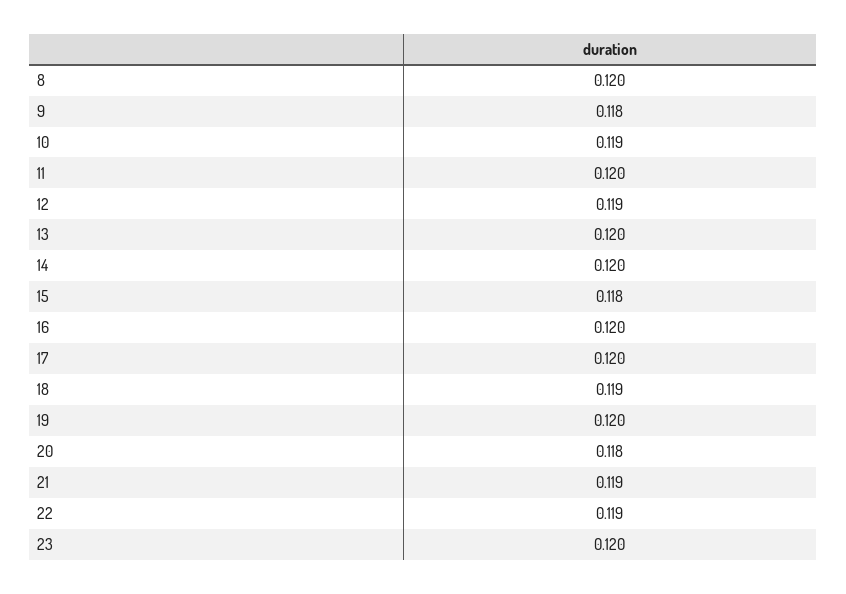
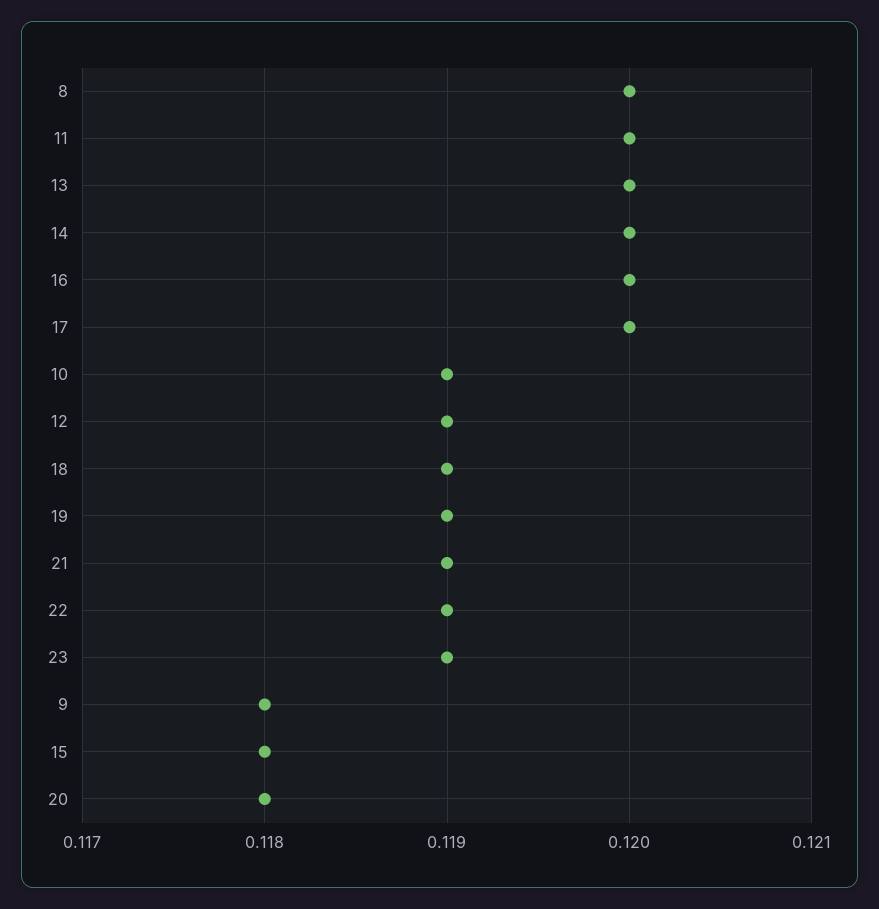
  {
    "8": 0.12,
    "9": 0.118,
    "10": 0.119,
    "11": 0.12,
    "12": 0.119,
    "13": 0.12,
    "14": 0.12,
    "15": 0.118,
    "16": 0.12,
    "17": 0.12,
    "18": 0.119,
-   "19": 0.12,
+   "19": 0.119,
    "20": 0.118,
    "21": 0.119,
    "22": 0.119,
-   "23": 0.12
+   "23": 0.119
  }

